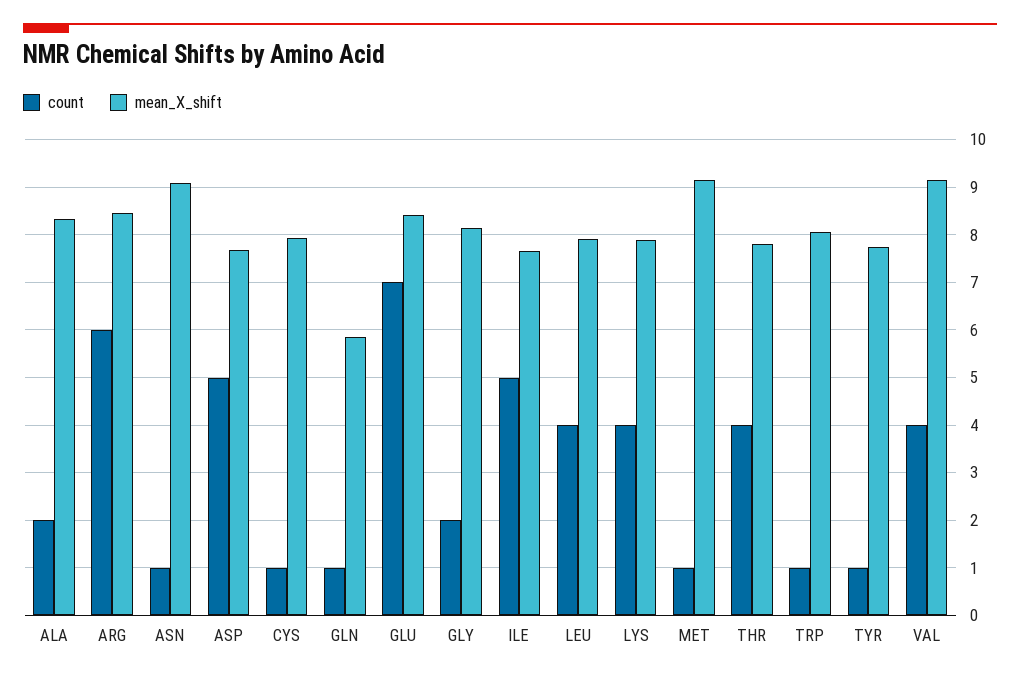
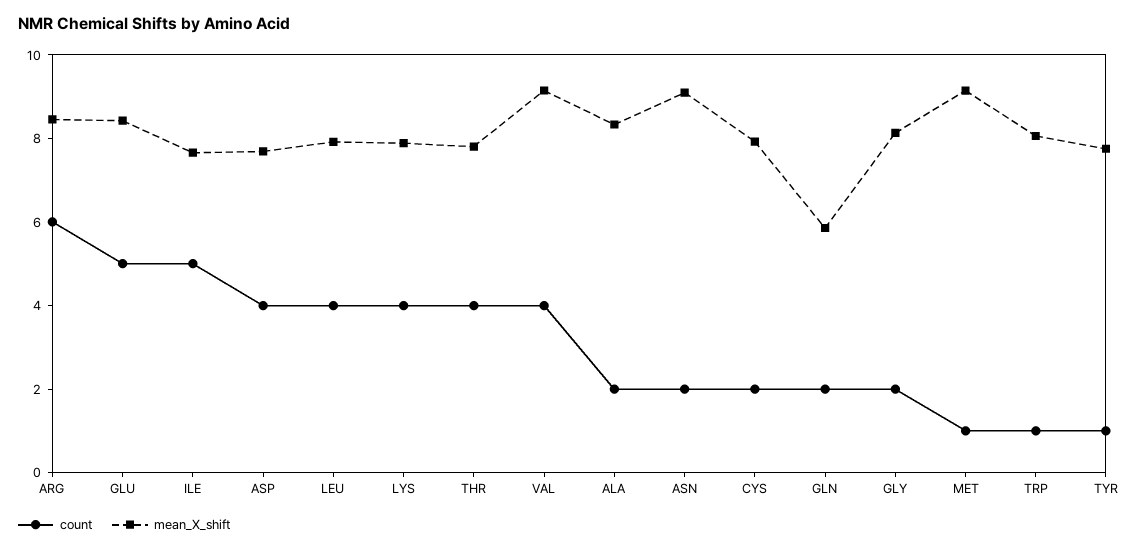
  {
    "count": {
      "ALA": 2,
      "ARG": 6,
-     "ASN": 1,
+     "ASN": 2,
-     "ASP": 5,
+     "ASP": 4,
-     "CYS": 1,
+     "CYS": 2,
-     "GLN": 1,
+     "GLN": 2,
-     "GLU": 7,
+     "GLU": 5,
      "GLY": 2,
      "ILE": 5,
      "LEU": 4,
      "LYS": 4,
      "MET": 1,
      "THR": 4,
      "TRP": 1,
      "TYR": 1,
      "VAL": 4
    },
    "mean_X_shift": {
      "ALA": 8.4,
      "ARG": 8.4,
      "ASN": 9,
      "ASP": 7.6,
      "CYS": 8,
      "GLN": 5.8,
      "GLU": 8.4,
      "GLY": 8.2,
      "ILE": 7.6,
      "LEU": 8,
      "LYS": 7.8,
      "MET": 9.2,
      "THR": 7.8,
      "TRP": 8,
      "TYR": 7.8,
      "VAL": 9.2
    }
  }

